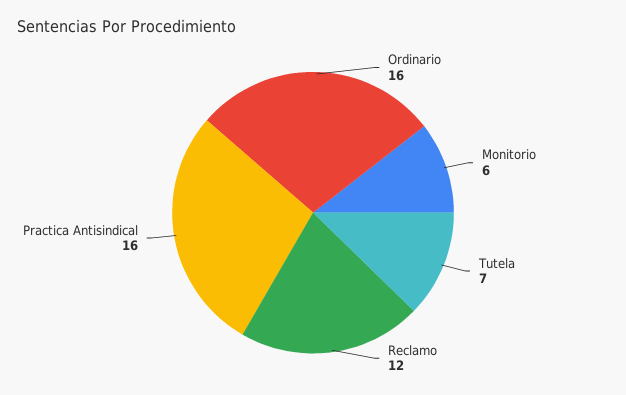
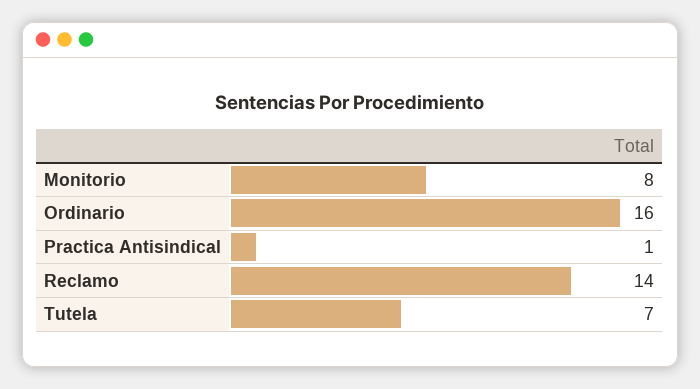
  {
    "Ordinario": 16,
-   "Monitorio": 6,
+   "Monitorio": 8,
    "Tutela": 7,
-   "Reclamo": 12,
+   "Reclamo": 14,
-   "Practica Antisindical": 16
+   "Practica Antisindical": 1
  }

